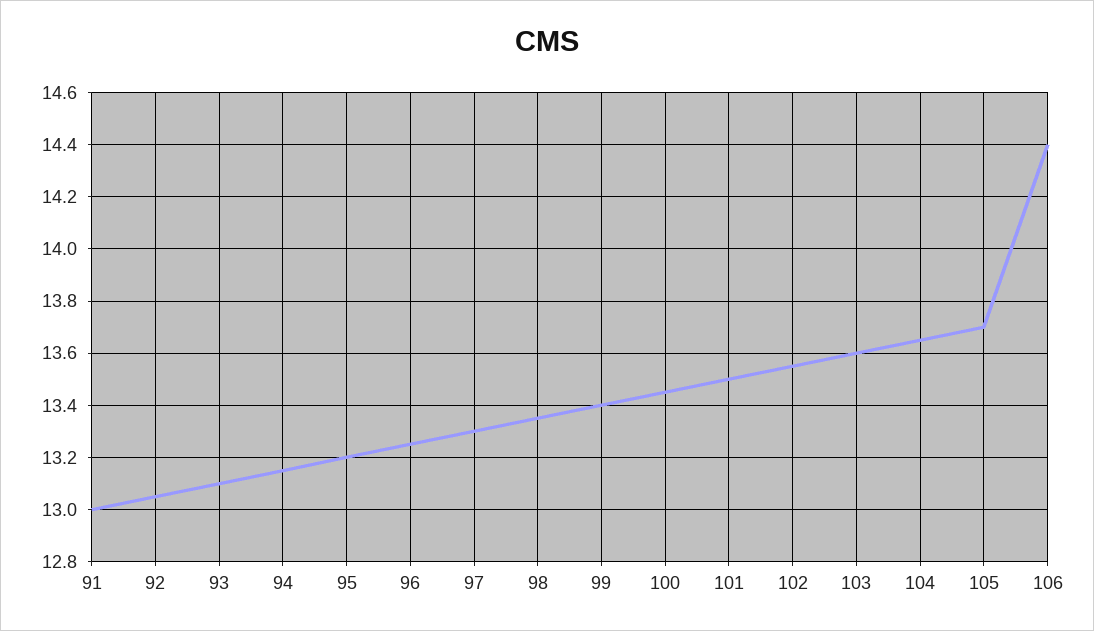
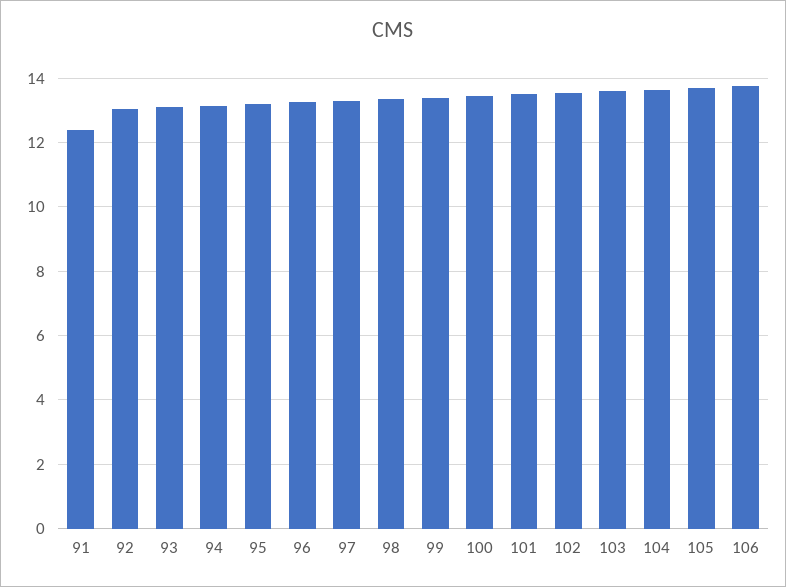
  {
-   "91": 13,
+   "91": 12.4,
    "92": 13.05,
    "93": 13.1,
    "94": 13.15,
    "95": 13.2,
    "96": 13.25,
    "97": 13.3,
    "98": 13.35,
    "99": 13.4,
    "100": 13.45,
    "101": 13.5,
    "102": 13.55,
    "103": 13.6,
    "104": 13.65,
    "105": 13.7,
-   "106": 14.4
+   "106": 13.8
  }

